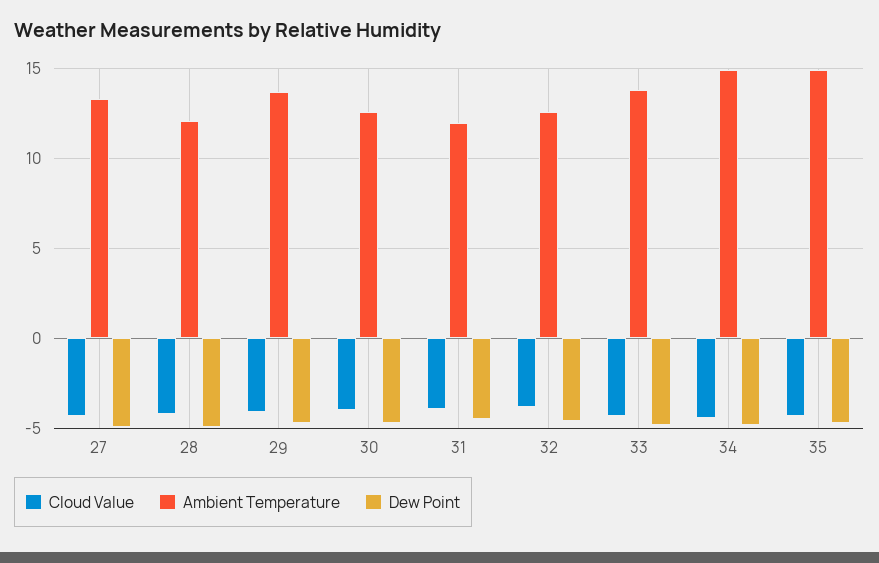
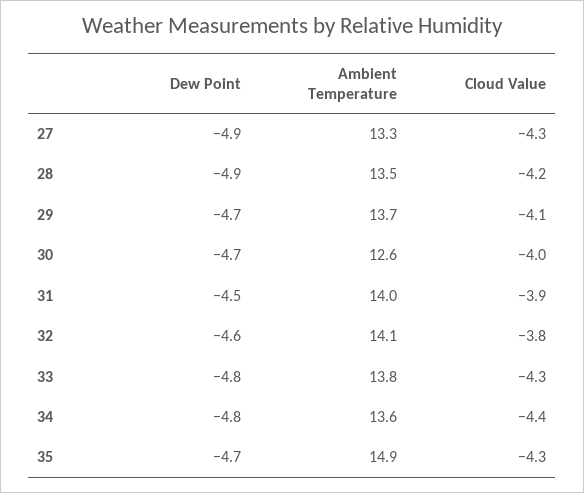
  {
    "Cloud Value": {
      "27": -4.3,
      "28": -4.2,
      "29": -4.1,
      "30": -4,
      "31": -3.9,
      "32": -3.8,
      "33": -4.3,
      "34": -4.4,
      "35": -4.3
    },
    "Ambient Temperature": {
      "27": 13.3,
-     "28": 12,
+     "28": 13.5,
      "29": 13.7,
      "30": 12.6,
-     "31": 12,
+     "31": 14,
-     "32": 12.5,
+     "32": 14.1,
      "33": 13.8,
-     "34": 15,
+     "34": 13.6,
      "35": 14.9
    },
    "Dew Point": {
      "27": -4.9,
      "28": -4.9,
      "29": -4.7,
      "30": -4.7,
      "31": -4.5,
      "32": -4.6,
      "33": -4.8,
      "34": -4.8,
      "35": -4.7
    }
  }

